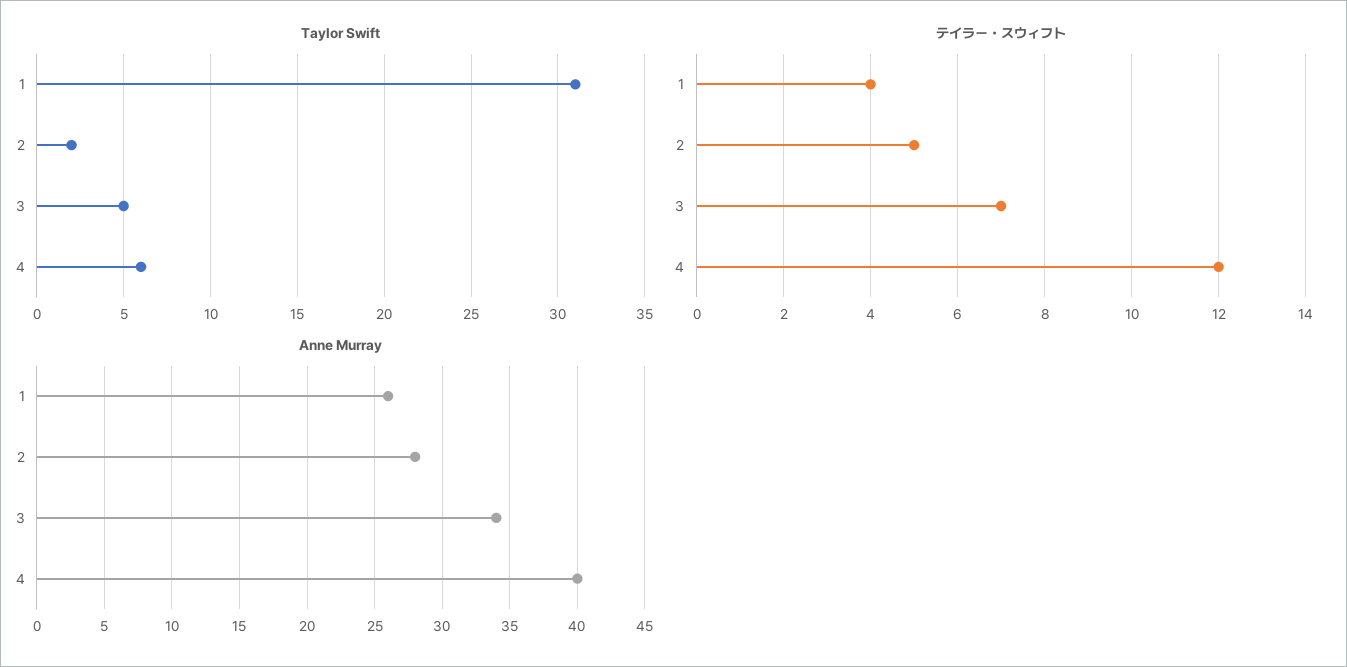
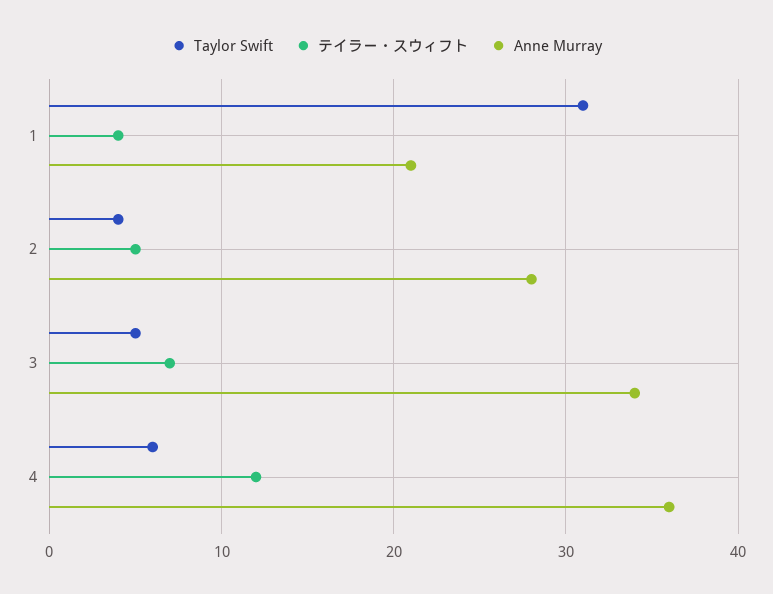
  {
    "Taylor Swift": {
      "1": 31,
-     "2": 2,
+     "2": 4,
      "3": 5,
      "4": 6
    },
    "テイラー・スウィフト": {
      "1": 4,
      "2": 5,
      "3": 7,
      "4": 12
    },
    "Anne Murray": {
-     "1": 26,
+     "1": 21,
      "2": 28,
      "3": 34,
-     "4": 40
+     "4": 36
    }
  }

